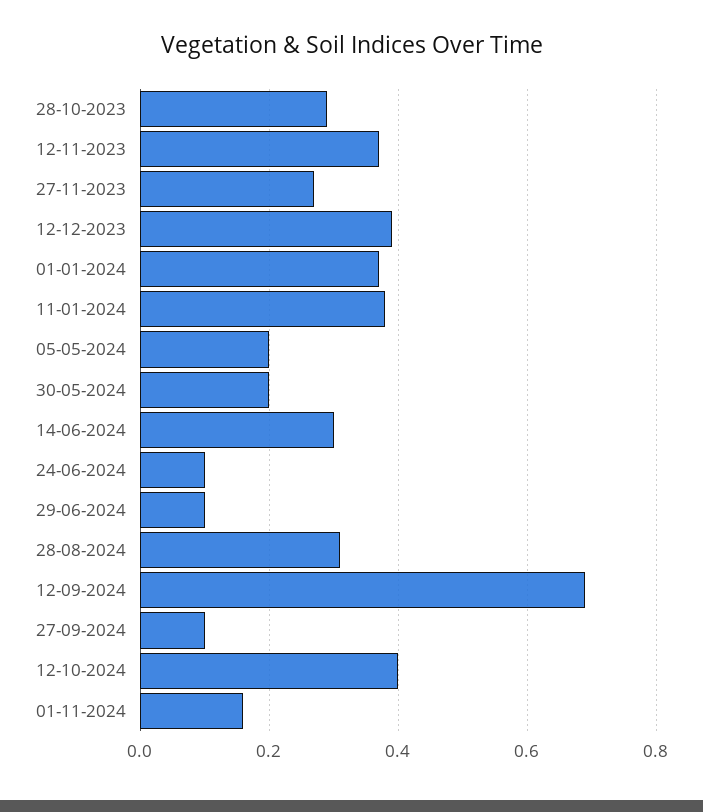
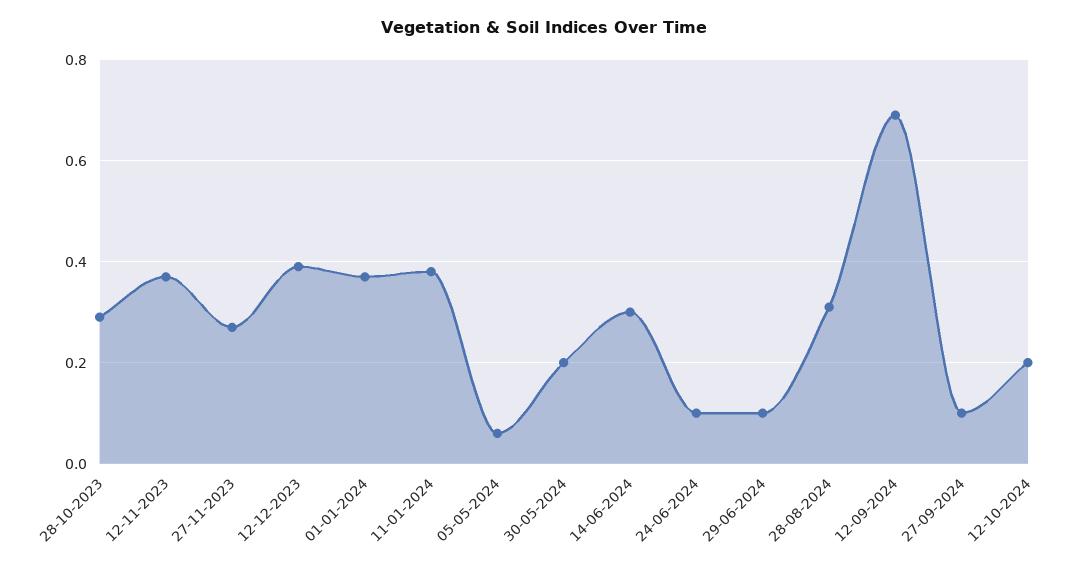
  {
    "28-10-2023": 0.3,
    "12-11-2023": 0.35,
    "27-11-2023": 0.25,
    "12-12-2023": 0.4,
    "01-01-2024": 0.35,
    "11-01-2024": 0.4,
-   "05-05-2024": 0.2,
+   "05-05-2024": 0.05,
    "30-05-2024": 0.2,
    "14-06-2024": 0.3,
    "24-06-2024": 0.1,
    "29-06-2024": 0.1,
    "28-08-2024": 0.3,
    "12-09-2024": 0.7,
    "27-09-2024": 0.1,
-   "12-10-2024": 0.4,
+   "12-10-2024": 0.2
-   "01-11-2024": 0.15
  }

